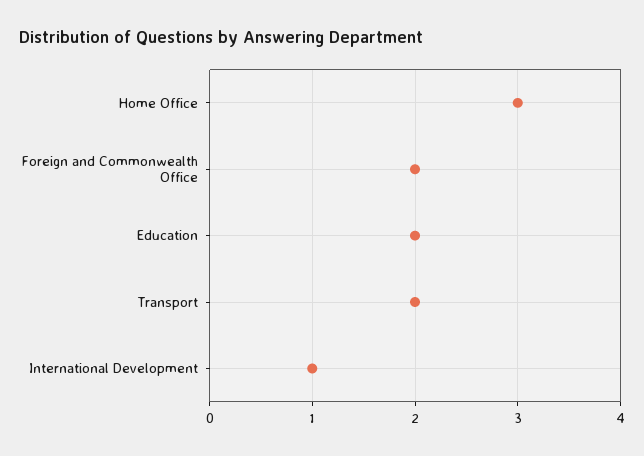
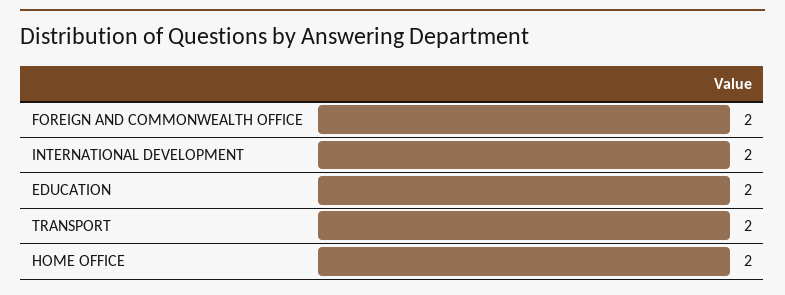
  {
-   "Home Office": 3,
+   "Home Office": 2,
    "Foreign and Commonwealth Office": 2,
    "Education": 2,
    "Transport": 2,
-   "International Development": 1
+   "International Development": 2
  }

